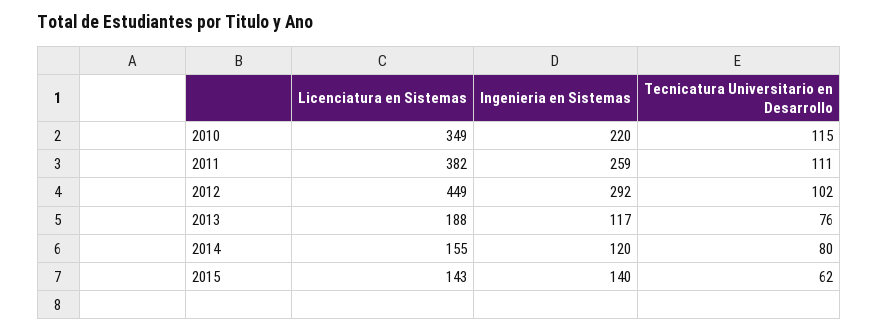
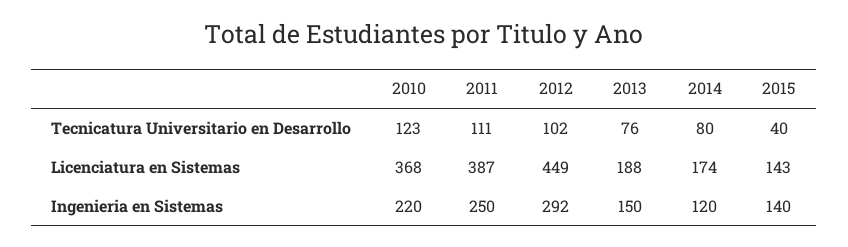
  {
    "Licenciatura en Sistemas": {
-     "2010": 349,
+     "2010": 368,
-     "2011": 382,
+     "2011": 387,
      "2012": 449,
      "2013": 188,
-     "2014": 155,
+     "2014": 174,
      "2015": 143
    },
    "Ingenieria en Sistemas": {
      "2010": 220,
-     "2011": 259,
+     "2011": 250,
      "2012": 292,
-     "2013": 117,
+     "2013": 150,
      "2014": 120,
      "2015": 140
    },
    "Tecnicatura Universitario en Desarrollo": {
-     "2010": 115,
+     "2010": 123,
      "2011": 111,
      "2012": 102,
      "2013": 76,
      "2014": 80,
-     "2015": 62
+     "2015": 40
    }
  }

